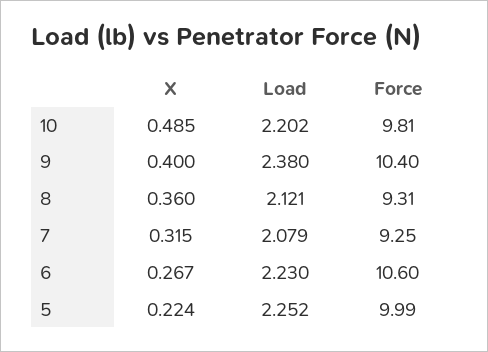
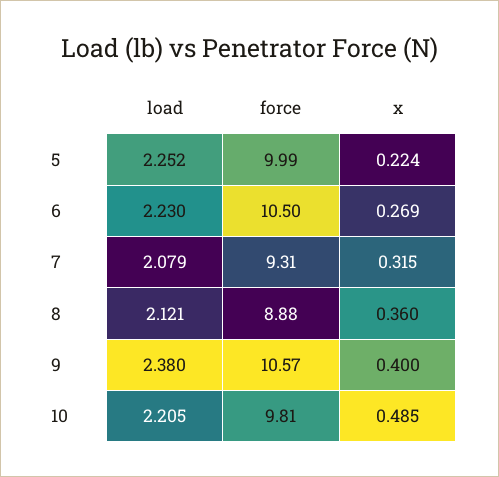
  {
    "X": {
      "10": 0.485,
      "9": 0.4,
      "8": 0.36,
      "7": 0.315,
-     "6": 0.267,
+     "6": 0.269,
      "5": 0.224
    },
    "Load": {
-     "10": 2.202,
+     "10": 2.205,
      "9": 2.38,
      "8": 2.121,
      "7": 2.079,
      "6": 2.23,
      "5": 2.252
    },
    "Force": {
      "10": 9.81,
-     "9": 10.4,
+     "9": 10.57,
-     "8": 9.31,
+     "8": 8.88,
-     "7": 9.25,
+     "7": 9.31,
-     "6": 10.6,
+     "6": 10.5,
      "5": 9.99
    }
  }

